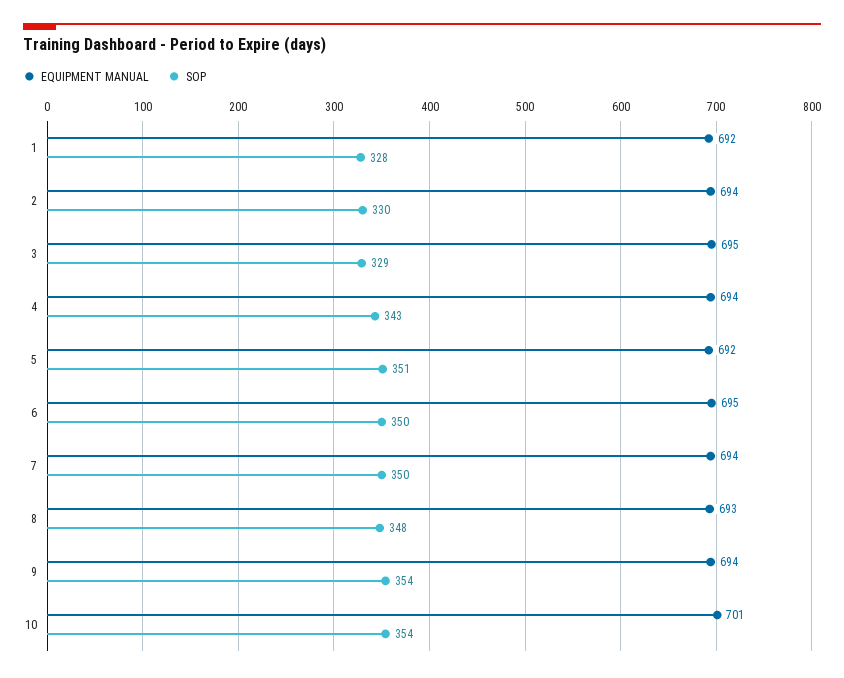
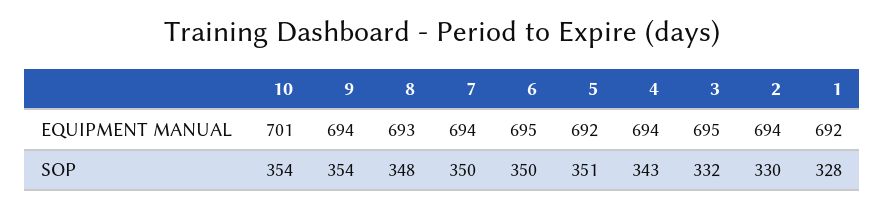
  {
    "EQUIPMENT MANUAL": {
      "1": 692,
      "2": 694,
      "3": 695,
      "4": 694,
      "5": 692,
      "6": 695,
      "7": 694,
      "8": 693,
      "9": 694,
      "10": 701
    },
    "SOP": {
      "1": 328,
      "2": 330,
-     "3": 329,
+     "3": 332,
      "4": 343,
      "5": 351,
      "6": 350,
      "7": 350,
      "8": 348,
      "9": 354,
      "10": 354
    }
  }

